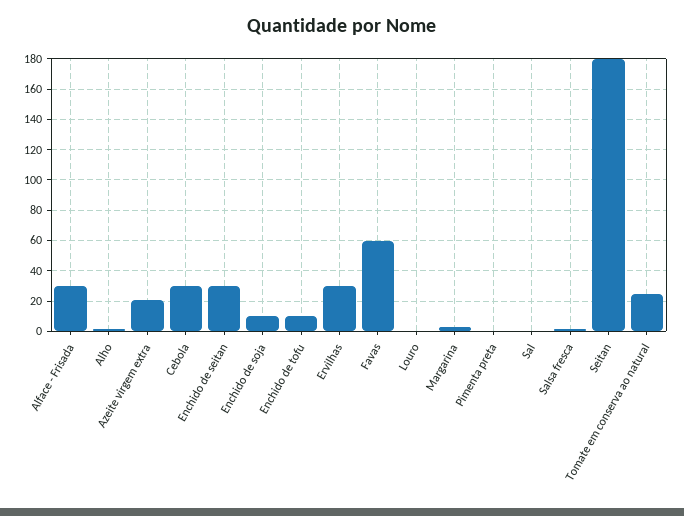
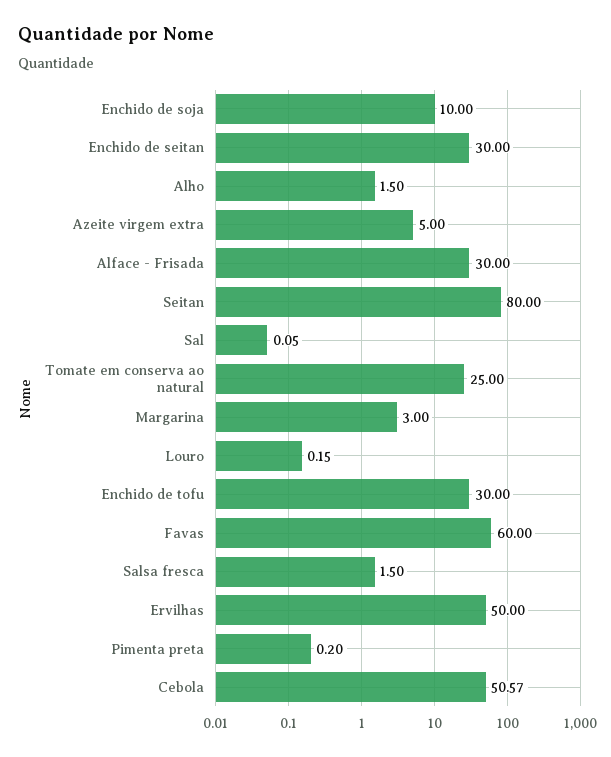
  {
    "Alface - Frisada": 30,
    "Alho": 1.5,
-   "Azeite virgem extra": 20,
+   "Azeite virgem extra": 5,
-   "Cebola": 30,
+   "Cebola": 50.57,
    "Enchido de seitan": 30,
    "Enchido de soja": 10,
-   "Enchido de tofu": 10,
+   "Enchido de tofu": 30,
-   "Ervilhas": 30,
+   "Ervilhas": 50,
    "Favas": 60,
    "Louro": 0.15,
    "Margarina": 3,
    "Pimenta preta": 0.2,
    "Sal": 0.05,
    "Salsa fresca": 1.5,
-   "Seitan": 180,
+   "Seitan": 80,
    "Tomate em conserva ao natural": 25
  }

